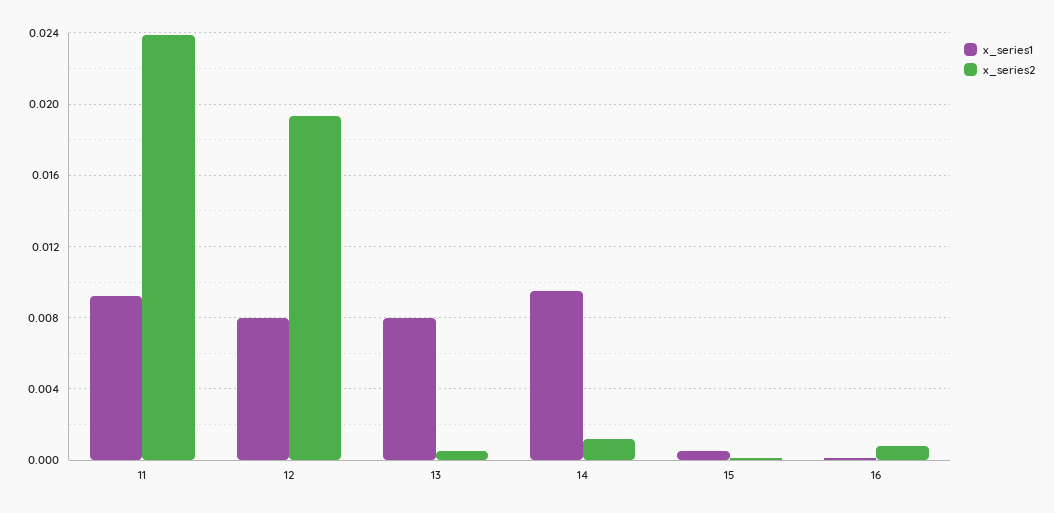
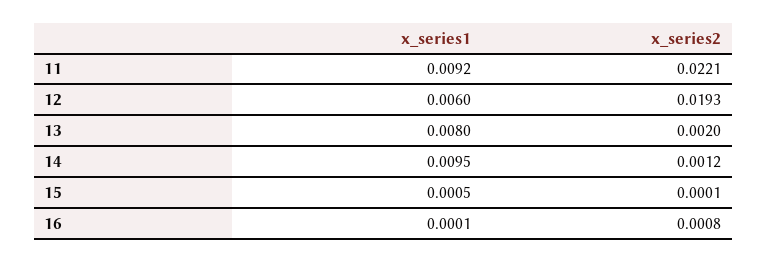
  {
    "x_series1": {
      "11": 0.0092,
-     "12": 0.008,
+     "12": 0.006,
      "13": 0.008,
      "14": 0.0095,
      "15": 0.0005,
      "16": 0.0001
    },
    "x_series2": {
-     "11": 0.024,
+     "11": 0.0221,
      "12": 0.0193,
-     "13": 0.0005,
+     "13": 0.002,
      "14": 0.0012,
      "15": 0.0001,
      "16": 0.0008
    }
  }

